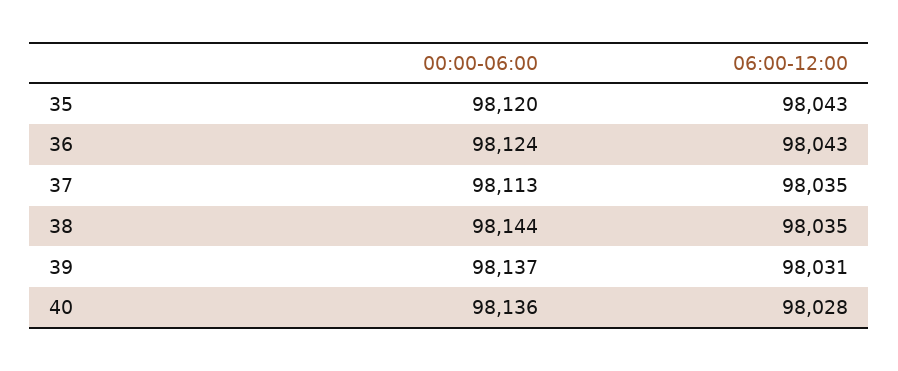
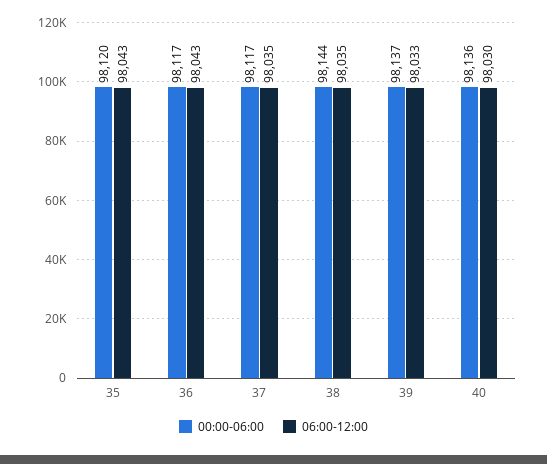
  {
    "00:00-06:00": {
      "35": 98120,
-     "36": 98124,
+     "36": 98117,
-     "37": 98113,
+     "37": 98117,
      "38": 98144,
      "39": 98137,
      "40": 98136
    },
    "06:00-12:00": {
      "35": 98043,
      "36": 98043,
      "37": 98035,
      "38": 98035,
-     "39": 98031,
+     "39": 98033,
-     "40": 98028
+     "40": 98030
    }
  }

